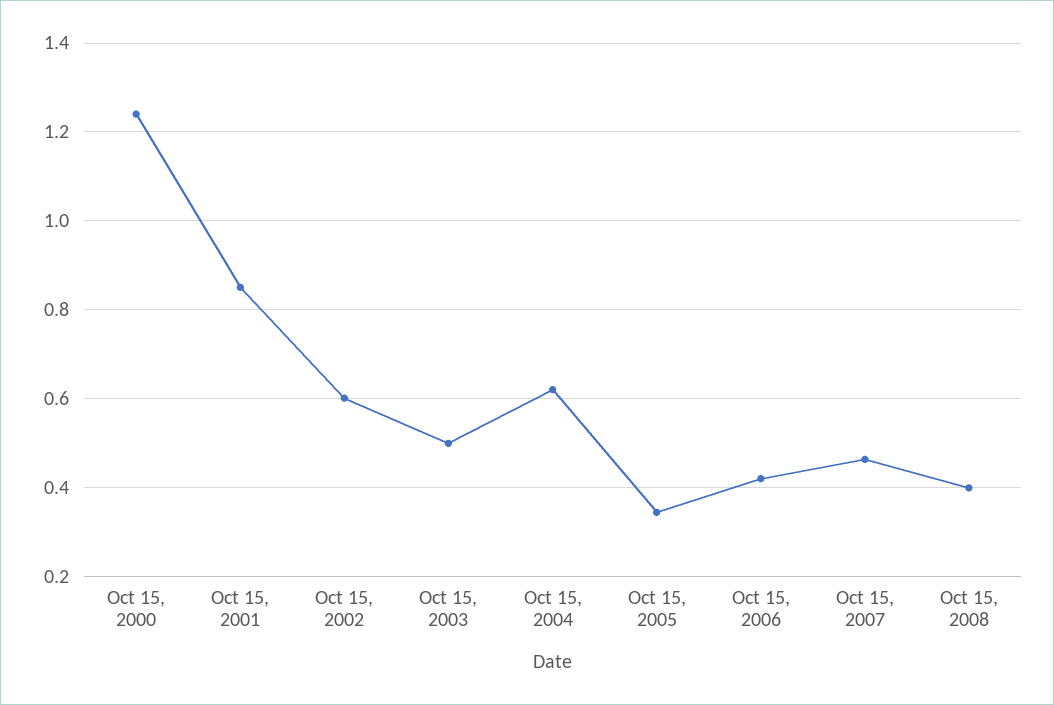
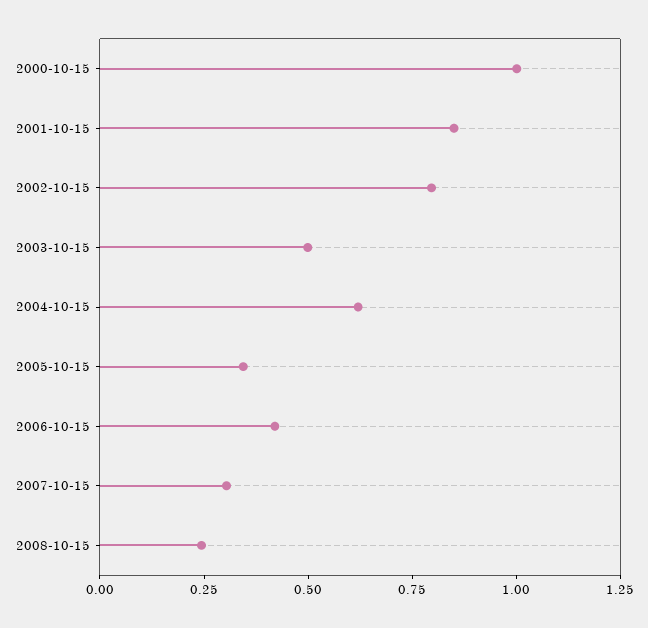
  {
-   "Oct 15, 2000": 1.24,
+   "Oct 15, 2000": 1,
    "Oct 15, 2001": 0.86,
-   "Oct 15, 2002": 0.6,
+   "Oct 15, 2002": 0.8,
    "Oct 15, 2003": 0.5,
    "Oct 15, 2004": 0.62,
    "Oct 15, 2005": 0.34,
    "Oct 15, 2006": 0.42,
-   "Oct 15, 2007": 0.46,
+   "Oct 15, 2007": 0.3,
-   "Oct 15, 2008": 0.4
+   "Oct 15, 2008": 0.25
  }

